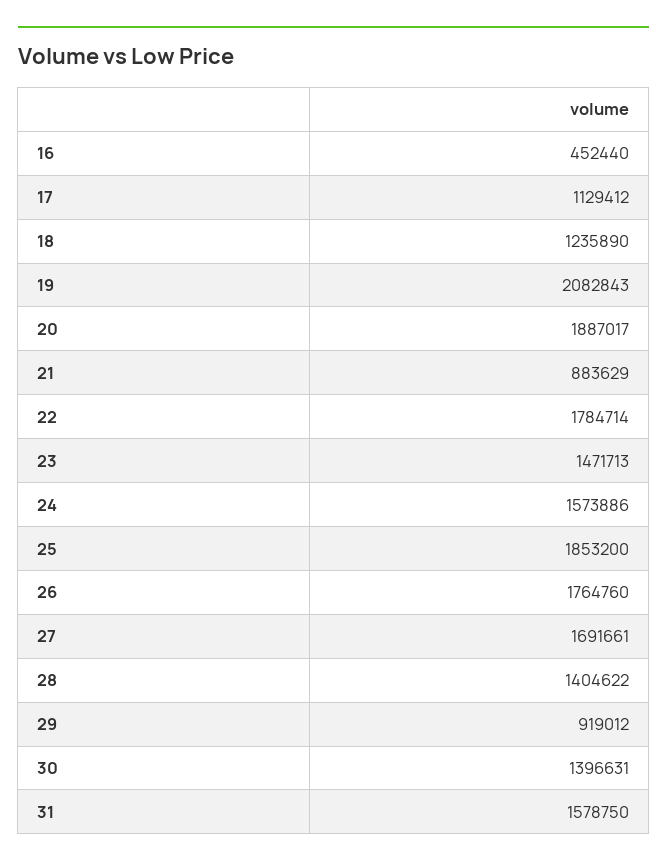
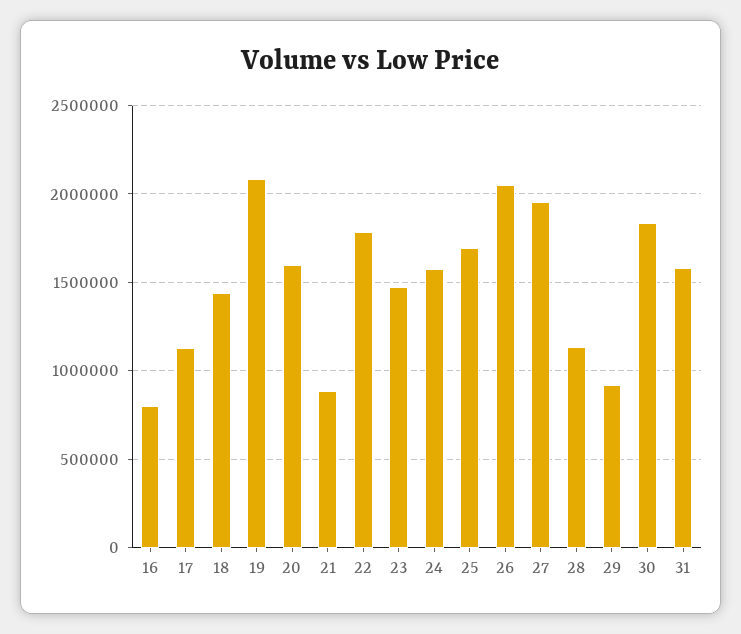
  {
-   "16": 452440,
+   "16": 800000,
    "17": 1129412,
-   "18": 1235890,
+   "18": 1450000,
    "19": 2082843,
-   "20": 1887017,
+   "20": 1600000,
    "21": 883629,
    "22": 1784714,
    "23": 1471713,
    "24": 1573886,
-   "25": 1853200,
+   "25": 1700000,
-   "26": 1764760,
+   "26": 2050000,
-   "27": 1691661,
+   "27": 1950000,
-   "28": 1404622,
+   "28": 1150000,
    "29": 919012,
-   "30": 1396631,
+   "30": 1850000,
    "31": 1578750
  }

